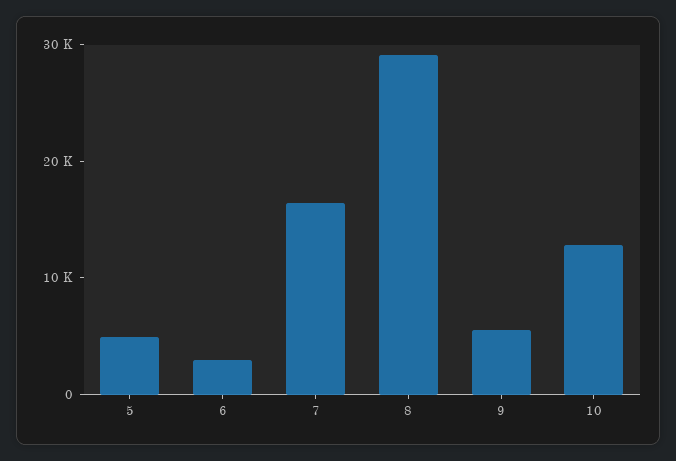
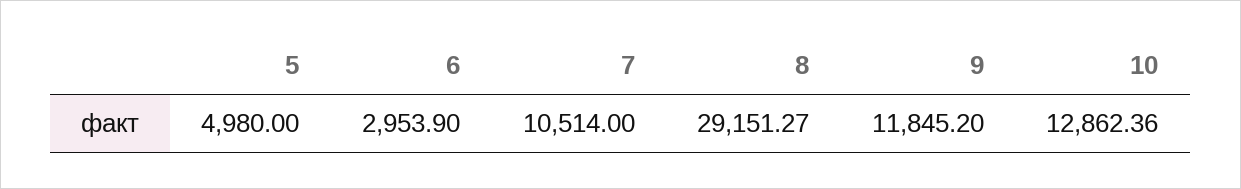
  {
    "5": 4980,
    "6": 2953.9,
-   "7": 16000,
+   "7": 10514,
    "8": 29151.27,
-   "9": 6000,
+   "9": 11845.2,
    "10": 12862.36
  }

